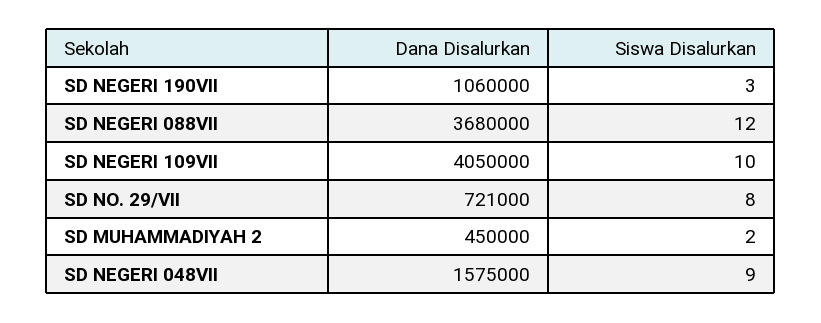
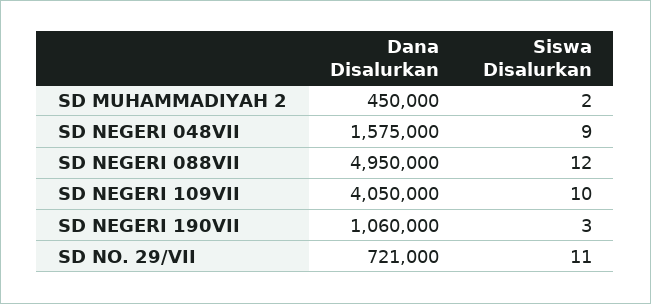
  {
    "Dana Disalurkan": {
      "SD NEGERI 190VII": 1060000,
-     "SD NEGERI 088VII": 3680000,
+     "SD NEGERI 088VII": 4950000,
      "SD NEGERI 109VII": 4050000,
      "SD NO. 29/VII": 721000,
      "SD MUHAMMADIYAH 2": 450000,
      "SD NEGERI 048VII": 1575000
    },
    "Siswa Disalurkan": {
      "SD NEGERI 190VII": 3,
      "SD NEGERI 088VII": 12,
      "SD NEGERI 109VII": 10,
-     "SD NO. 29/VII": 8,
+     "SD NO. 29/VII": 11,
      "SD MUHAMMADIYAH 2": 2,
      "SD NEGERI 048VII": 9
    }
  }

